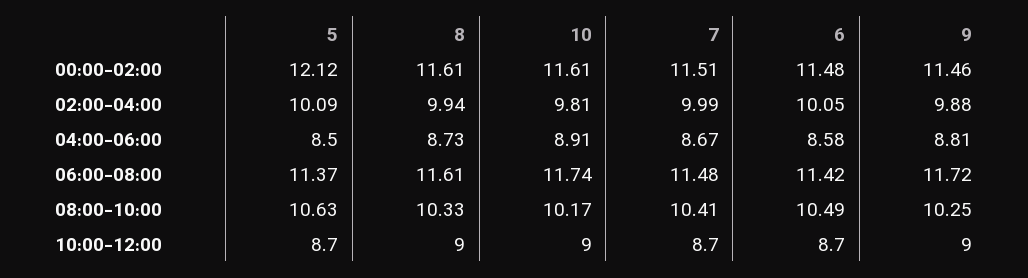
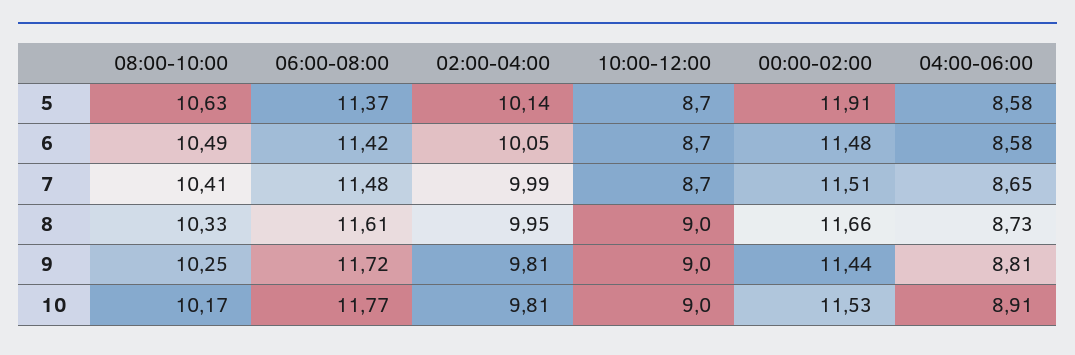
  {
    "5": {
-     "00:00-02:00": 12.12,
+     "00:00-02:00": 11.91,
-     "02:00-04:00": 10.09,
+     "02:00-04:00": 10.14,
-     "04:00-06:00": 8.5,
+     "04:00-06:00": 8.58,
      "06:00-08:00": 11.37,
      "08:00-10:00": 10.63,
      "10:00-12:00": 8.7
    },
    "8": {
-     "00:00-02:00": 11.61,
+     "00:00-02:00": 11.66,
-     "02:00-04:00": 9.94,
+     "02:00-04:00": 9.95,
      "04:00-06:00": 8.73,
      "06:00-08:00": 11.61,
      "08:00-10:00": 10.33,
      "10:00-12:00": 9
    },
    "10": {
-     "00:00-02:00": 11.61,
+     "00:00-02:00": 11.53,
      "02:00-04:00": 9.81,
      "04:00-06:00": 8.91,
-     "06:00-08:00": 11.74,
+     "06:00-08:00": 11.77,
      "08:00-10:00": 10.17,
      "10:00-12:00": 9
    },
    "7": {
      "00:00-02:00": 11.51,
      "02:00-04:00": 9.99,
-     "04:00-06:00": 8.67,
+     "04:00-06:00": 8.65,
      "06:00-08:00": 11.48,
      "08:00-10:00": 10.41,
      "10:00-12:00": 8.7
    },
    "6": {
      "00:00-02:00": 11.48,
      "02:00-04:00": 10.05,
      "04:00-06:00": 8.58,
      "06:00-08:00": 11.42,
      "08:00-10:00": 10.49,
      "10:00-12:00": 8.7
    },
    "9": {
-     "00:00-02:00": 11.46,
+     "00:00-02:00": 11.44,
-     "02:00-04:00": 9.88,
+     "02:00-04:00": 9.81,
      "04:00-06:00": 8.81,
      "06:00-08:00": 11.72,
      "08:00-10:00": 10.25,
      "10:00-12:00": 9
    }
  }

